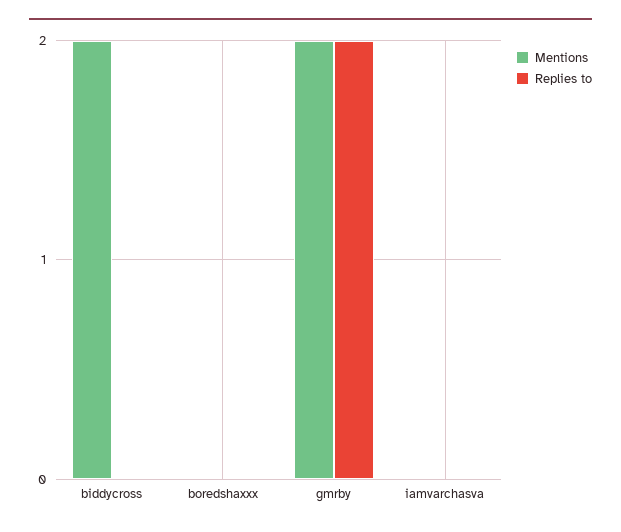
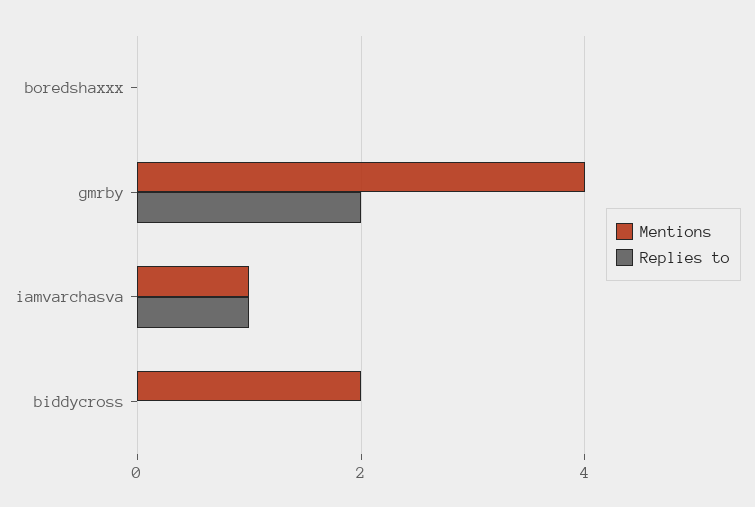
  {
    "Mentions": {
      "biddycross": 2,
      "boredshaxxx": 0,
-     "gmrby": 2,
+     "gmrby": 4,
-     "iamvarchasva": 0
+     "iamvarchasva": 1
    },
    "Replies to": {
      "biddycross": 0,
      "boredshaxxx": 0,
      "gmrby": 2,
-     "iamvarchasva": 0
+     "iamvarchasva": 1
    }
  }

